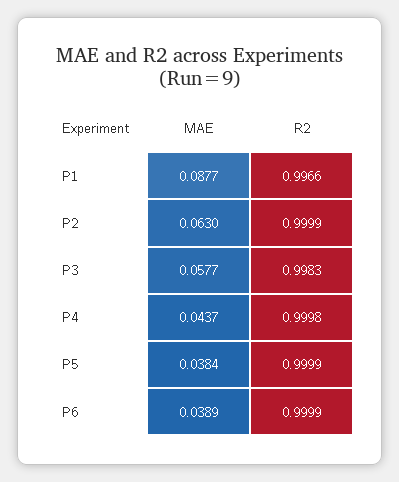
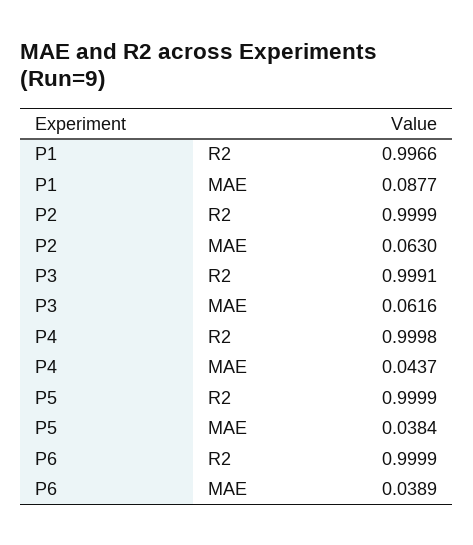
  {
    "MAE": {
      "P1": 0.0877,
      "P2": 0.063,
-     "P3": 0.0577,
+     "P3": 0.0616,
      "P4": 0.0437,
      "P5": 0.0384,
      "P6": 0.0389
    },
    "R2": {
      "P1": 0.9966,
      "P2": 0.9999,
-     "P3": 0.9983,
+     "P3": 0.9991,
      "P4": 0.9998,
      "P5": 0.9999,
      "P6": 0.9999
    }
  }

